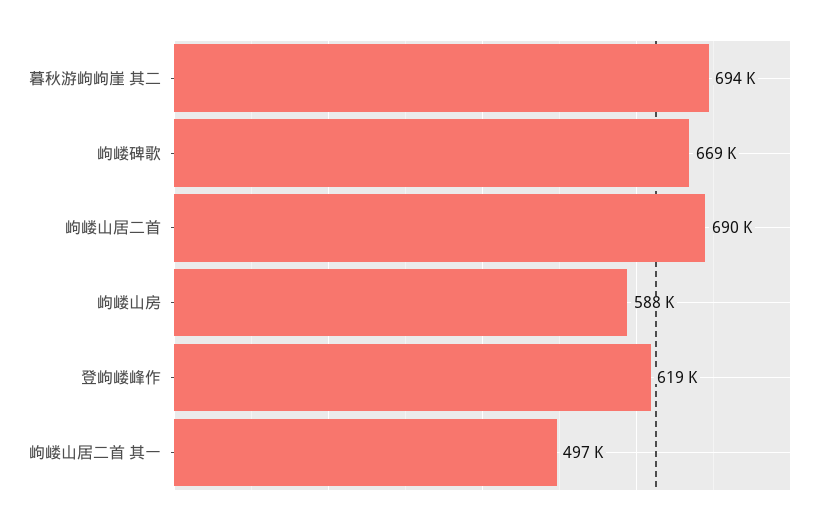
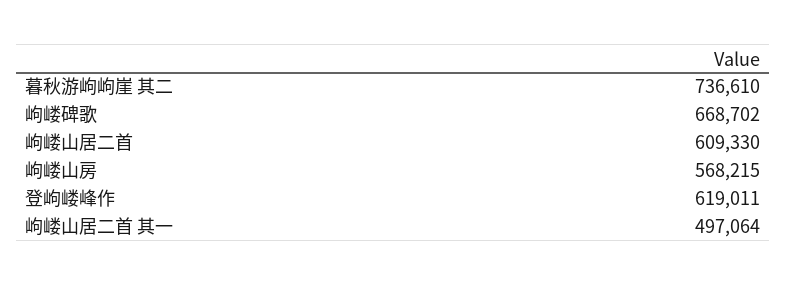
  {
-   "暮秋游岣岣崖 其二": 694000,
+   "暮秋游岣岣崖 其二": 736610,
    "岣嵝碑歌": 668702,
-   "岣嵝山居二首": 690000,
+   "岣嵝山居二首": 609330,
-   "岣嵝山房": 588000,
+   "岣嵝山房": 568215,
    "登岣嵝峰作": 619011,
    "岣嵝山居二首 其一": 497064
  }

